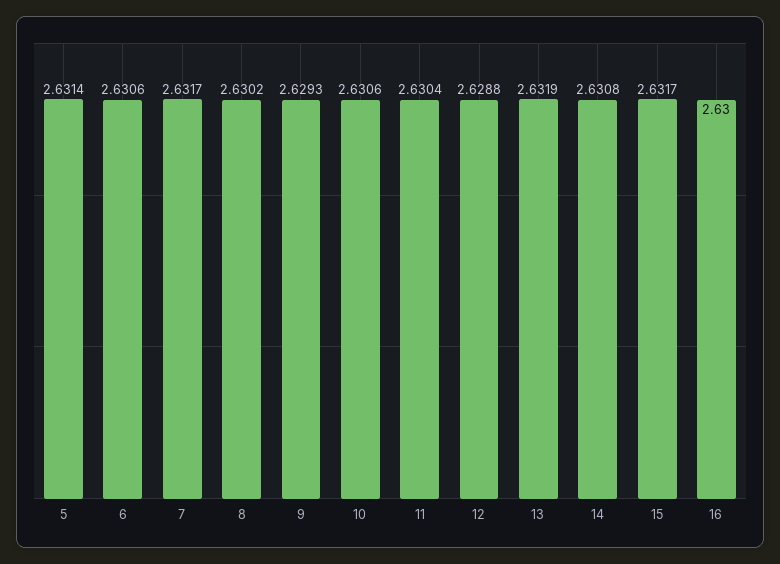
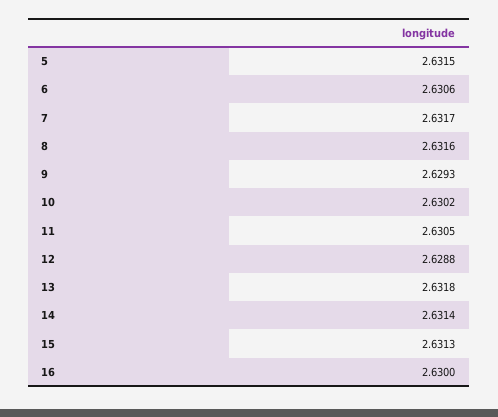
  {
-   "5": 2.6314,
+   "5": 2.6315,
    "6": 2.6306,
    "7": 2.6317,
-   "8": 2.6302,
+   "8": 2.6316,
    "9": 2.6293,
-   "10": 2.6306,
+   "10": 2.6302,
-   "11": 2.6304,
+   "11": 2.6305,
    "12": 2.6288,
-   "13": 2.6319,
+   "13": 2.6318,
-   "14": 2.6308,
+   "14": 2.6314,
-   "15": 2.6317,
+   "15": 2.6313,
    "16": 2.63
  }

